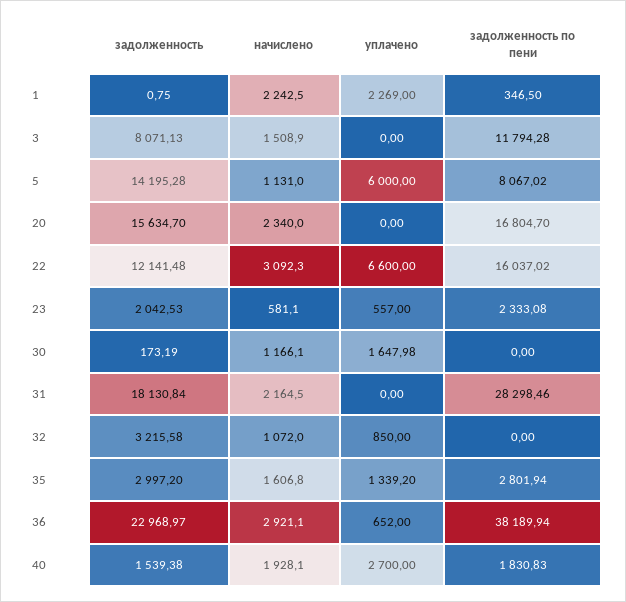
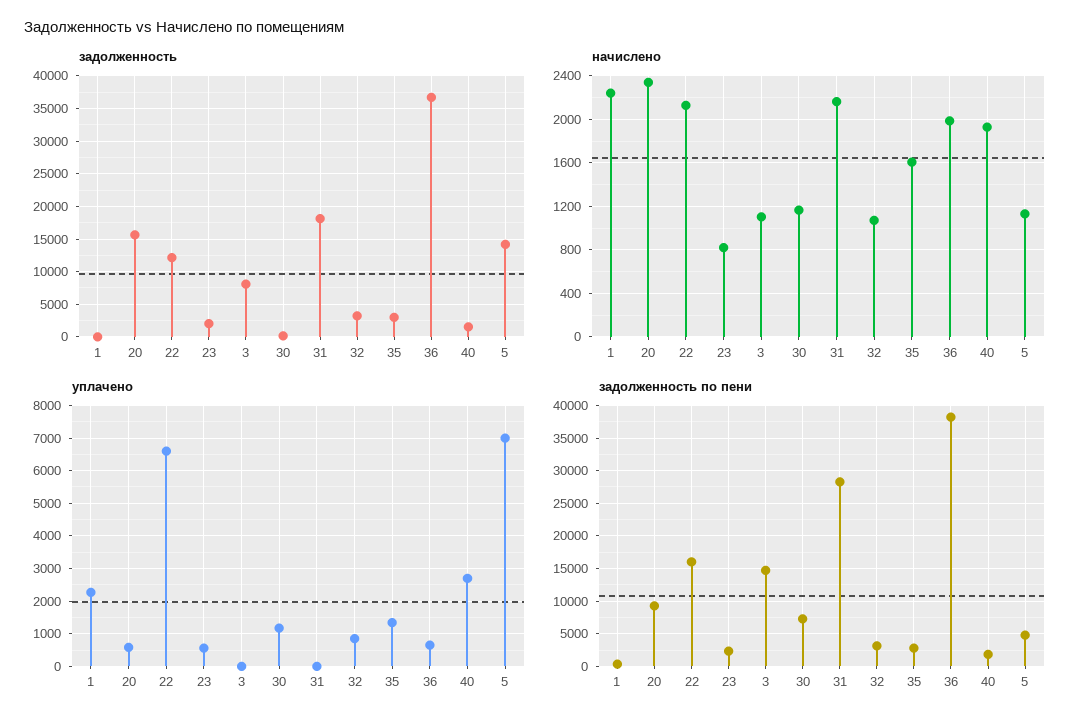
  {
    "задолженность": {
      "1": 0.75,
      "3": 8071.13,
      "5": 14195.28,
      "20": 15634.7,
      "22": 12141.48,
      "23": 2042.53,
      "30": 173.19,
      "31": 18130.84,
      "32": 3215.58,
      "35": 2997.2,
-     "36": 22968.97,
+     "36": 37000,
      "40": 1539.38
    },
    "начислено": {
      "1": 2242.5,
-     "3": 1508.9,
+     "3": 1100,
      "5": 1131,
      "20": 2340,
-     "22": 3092.3,
+     "22": 2100,
-     "23": 581.1,
+     "23": 800,
      "30": 1166.1,
      "31": 2164.5,
      "32": 1072,
      "35": 1606.8,
-     "36": 2921.1,
+     "36": 2000,
      "40": 1928.1
    },
    "уплачено": {
      "1": 2269,
      "3": 0,
-     "5": 6000,
+     "5": 7000,
-     "20": 0,
+     "20": 600,
      "22": 6600,
      "23": 557,
-     "30": 1647.98,
+     "30": 1200,
      "31": 0,
      "32": 850,
      "35": 1339.2,
      "36": 652,
      "40": 2700
    },
    "задолженность по пени": {
      "1": 346.5,
-     "3": 11794.28,
+     "3": 15000,
-     "5": 8067.02,
+     "5": 5000,
-     "20": 16804.7,
+     "20": 9000,
      "22": 16037.02,
      "23": 2333.08,
-     "30": 0,
+     "30": 7000,
      "31": 28298.46,
-     "32": 0,
+     "32": 3000,
      "35": 2801.94,
      "36": 38189.94,
      "40": 1830.83
    }
  }

